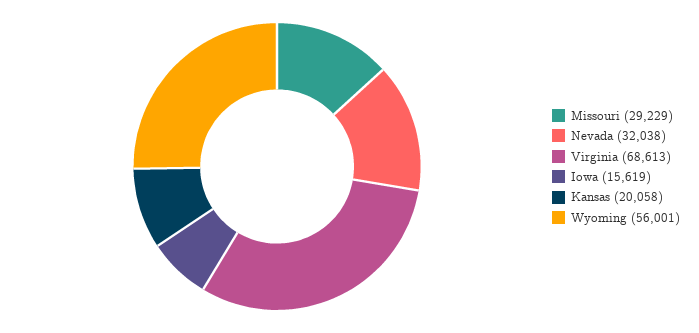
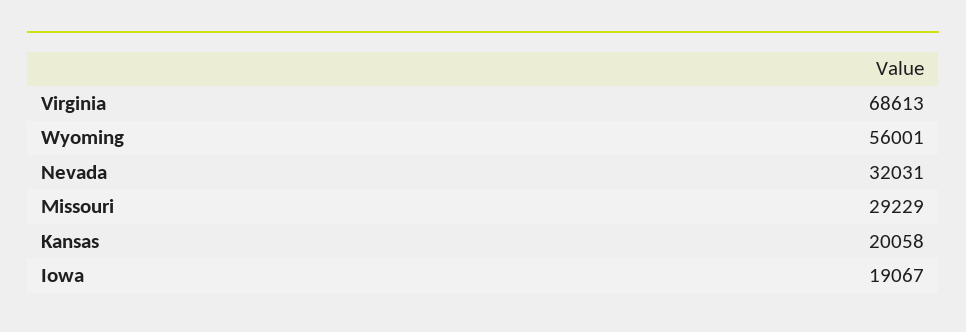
  {
    "Missouri": 29229,
-   "Nevada": 32038,
+   "Nevada": 32031,
    "Virginia": 68613,
-   "Iowa": 15619,
+   "Iowa": 19067,
    "Kansas": 20058,
    "Wyoming": 56001
  }

